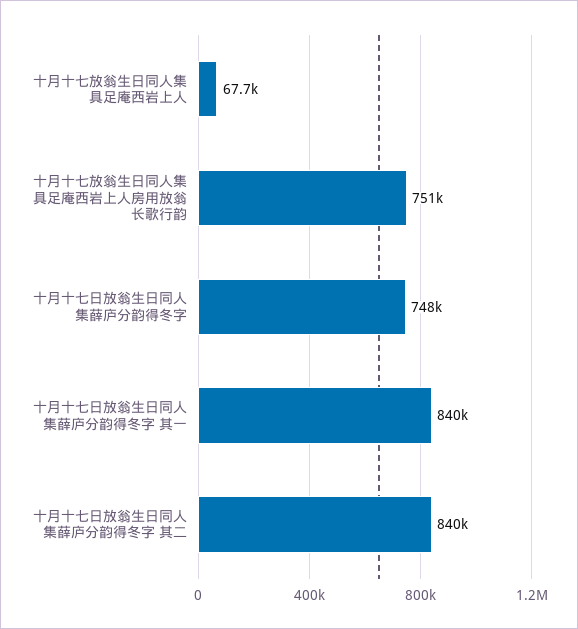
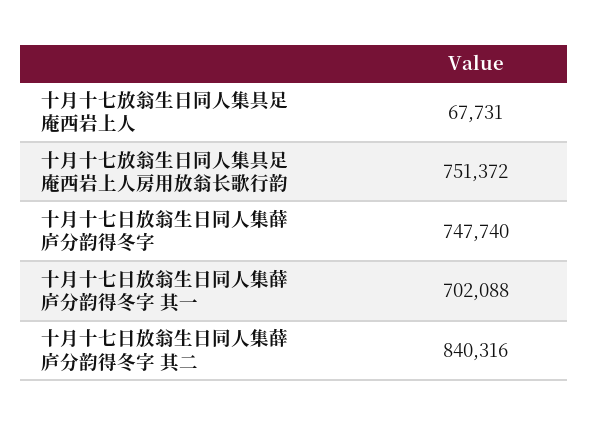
  {
    "十月十七放翁生日同人集具足庵西岩上人": 67731,
    "十月十七放翁生日同人集具足庵西岩上人房用放翁长歌行韵": 751372,
    "十月十七日放翁生日同人集薛庐分韵得冬字": 747740,
-   "十月十七日放翁生日同人集薛庐分韵得冬字 其一": 840000,
+   "十月十七日放翁生日同人集薛庐分韵得冬字 其一": 702088,
    "十月十七日放翁生日同人集薛庐分韵得冬字 其二": 840316
  }

